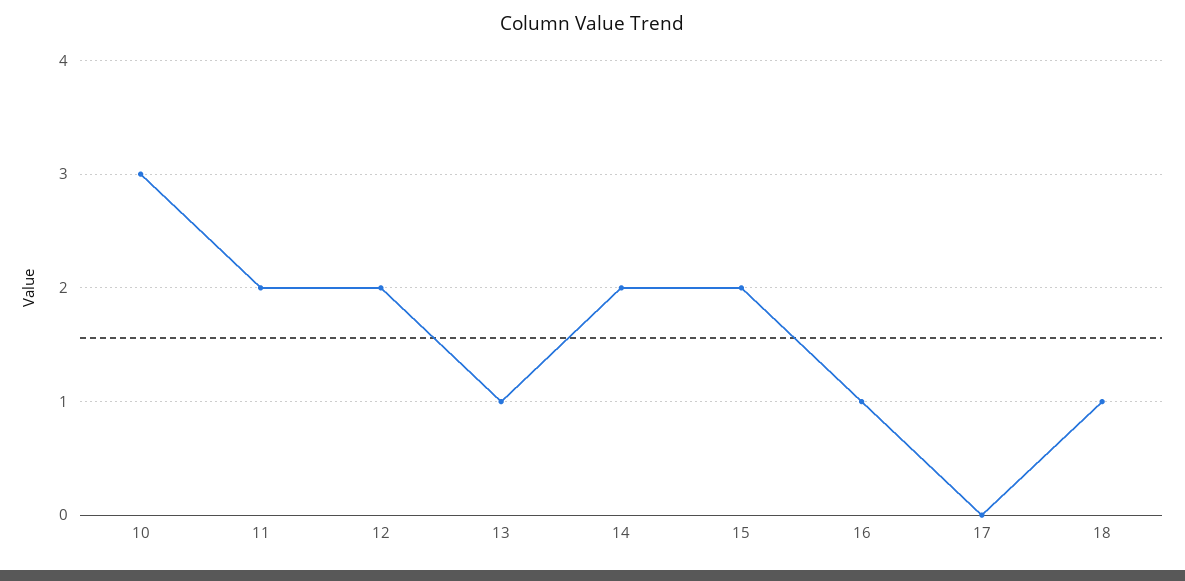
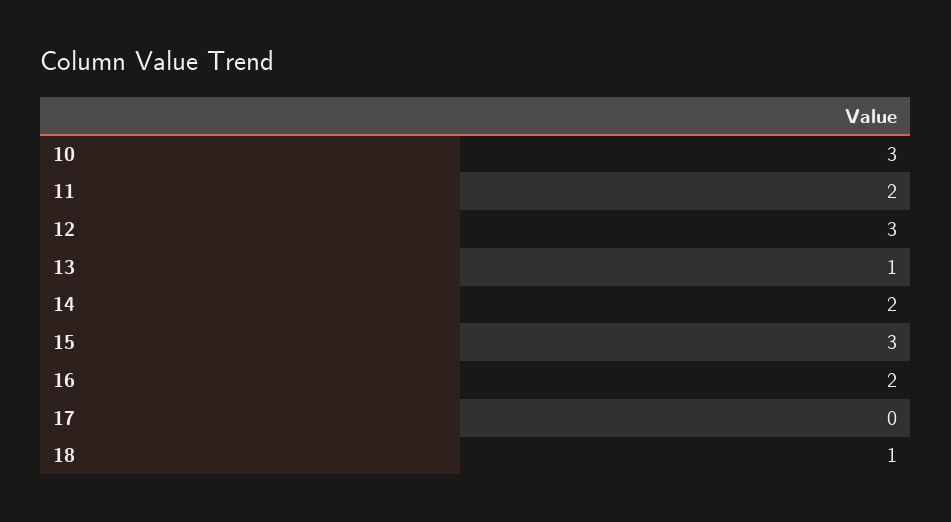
  {
    "10": 3,
    "11": 2,
-   "12": 2,
+   "12": 3,
    "13": 1,
    "14": 2,
-   "15": 2,
+   "15": 3,
-   "16": 1,
+   "16": 2,
    "17": 0,
    "18": 1
  }

